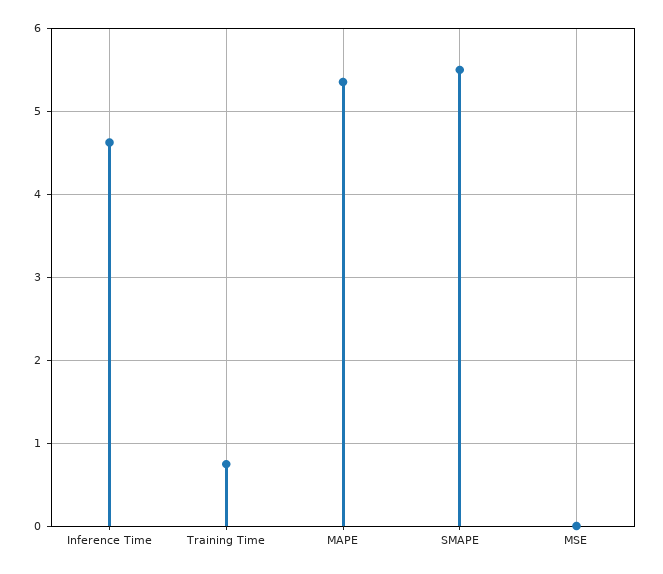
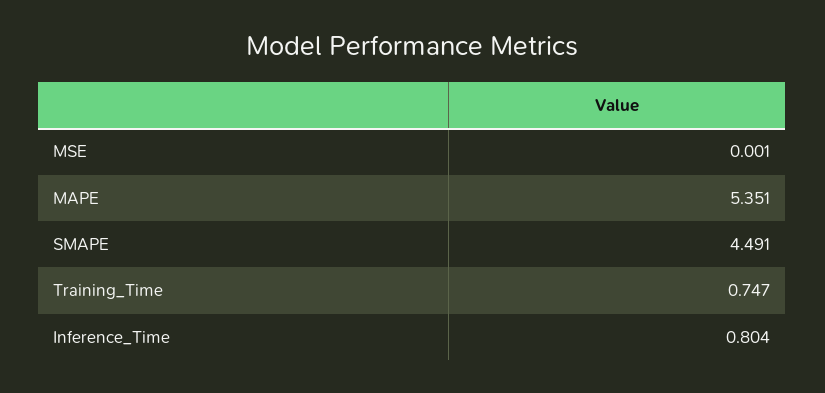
  {
-   "Inference Time": 4.6,
+   "Inference Time": 0.804,
    "Training Time": 0.747,
    "MAPE": 5.351,
-   "SMAPE": 5.5,
+   "SMAPE": 4.491,
    "MSE": 0.001
  }

